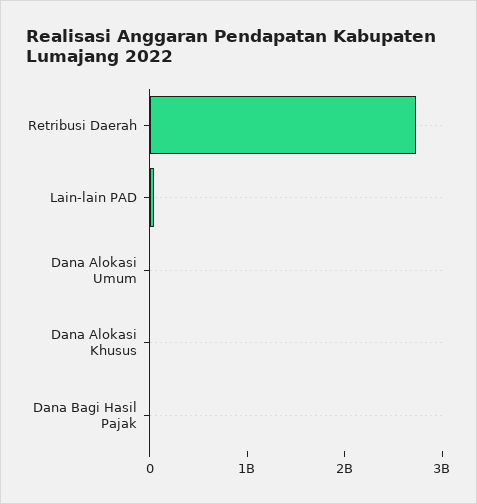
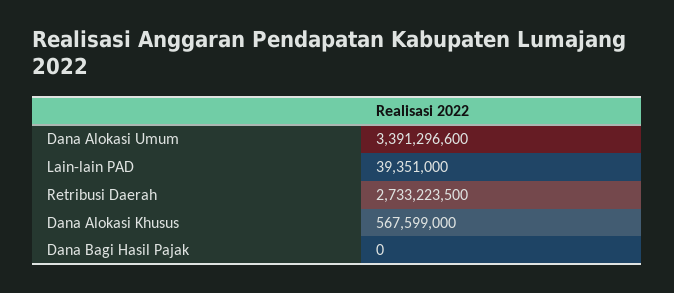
  {
    "Retribusi Daerah": 2733223500,
    "Lain-lain PAD": 39351000,
-   "Dana Alokasi Umum": 0,
+   "Dana Alokasi Umum": 3391296600,
-   "Dana Alokasi Khusus": 0,
+   "Dana Alokasi Khusus": 567599000,
    "Dana Bagi Hasil Pajak": 0
  }

